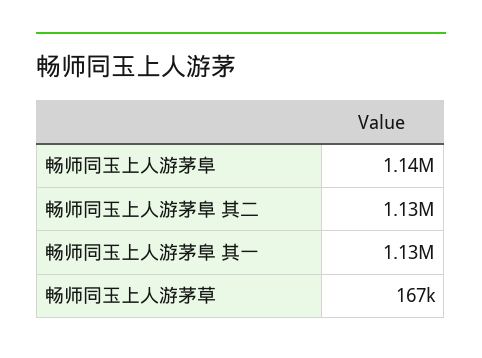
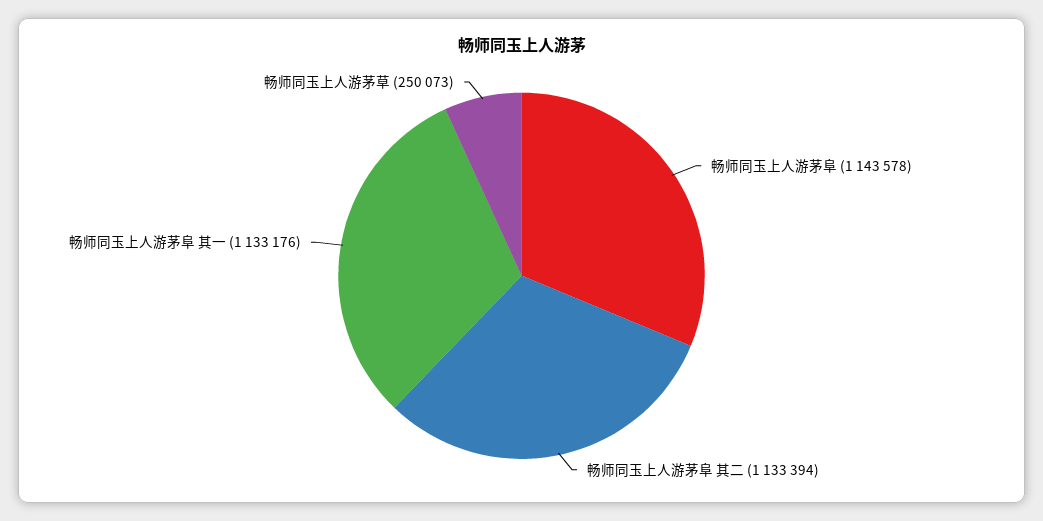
  {
    "畅师同玉上人游茅阜": 1143578,
    "畅师同玉上人游茅阜 其二": 1133394,
    "畅师同玉上人游茅阜 其一": 1133176,
-   "畅师同玉上人游茅草": 167000
+   "畅师同玉上人游茅草": 250073
  }

